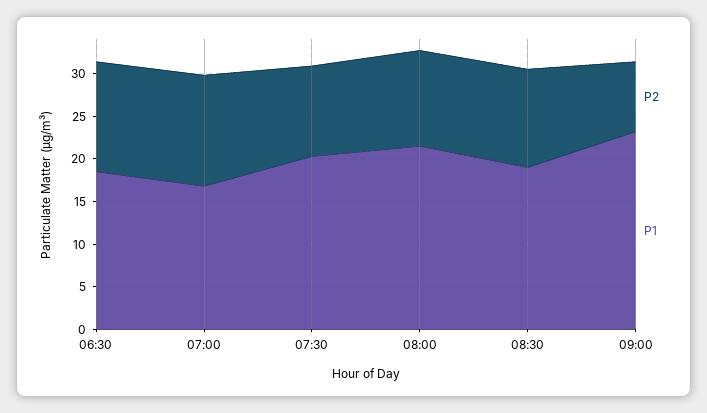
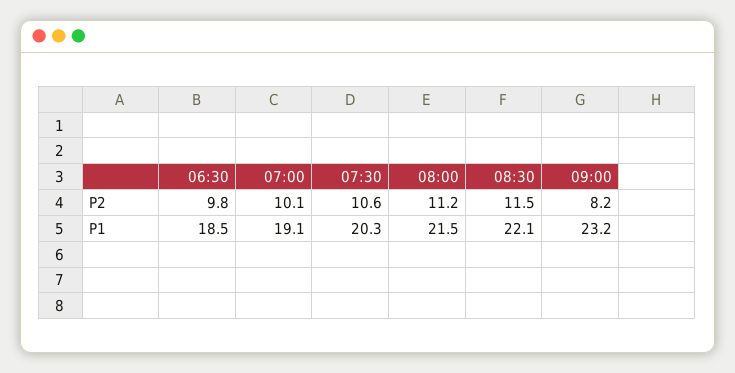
  {
    "P2": {
-     "06:30": 13,
+     "06:30": 9.8,
-     "07:00": 13,
+     "07:00": 10.1,
      "07:30": 10.6,
      "08:00": 11.2,
      "08:30": 11.5,
      "09:00": 8.2
    },
    "P1": {
      "06:30": 18.5,
-     "07:00": 17,
+     "07:00": 19.1,
      "07:30": 20.3,
      "08:00": 21.5,
-     "08:30": 19,
+     "08:30": 22.1,
      "09:00": 23.2
    }
  }

